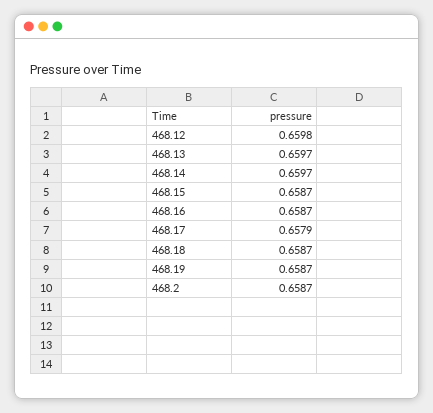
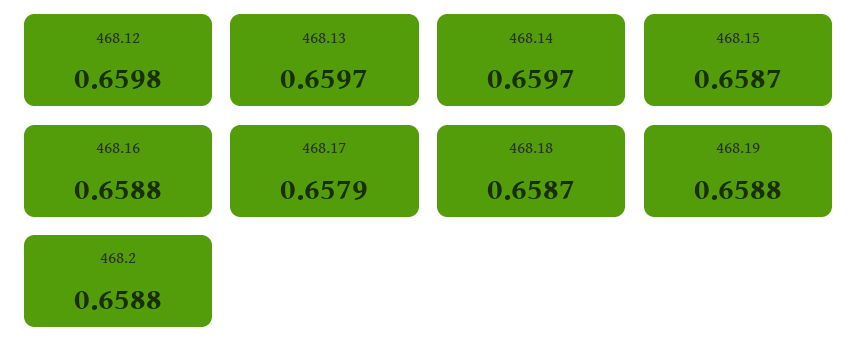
  {
    "468.12": 0.6598,
    "468.13": 0.6597,
    "468.14": 0.6597,
    "468.15": 0.6587,
-   "468.16": 0.6587,
+   "468.16": 0.6588,
    "468.17": 0.6579,
    "468.18": 0.6587,
-   "468.19": 0.6587,
+   "468.19": 0.6588,
-   "468.2": 0.6587
+   "468.2": 0.6588
  }

